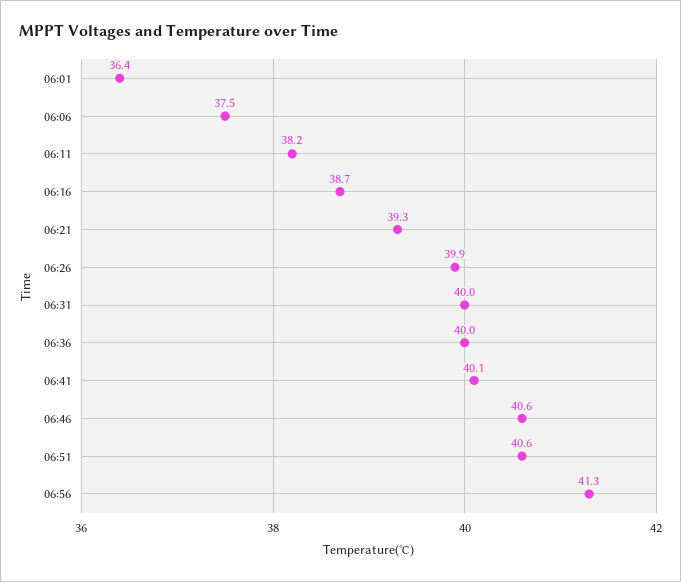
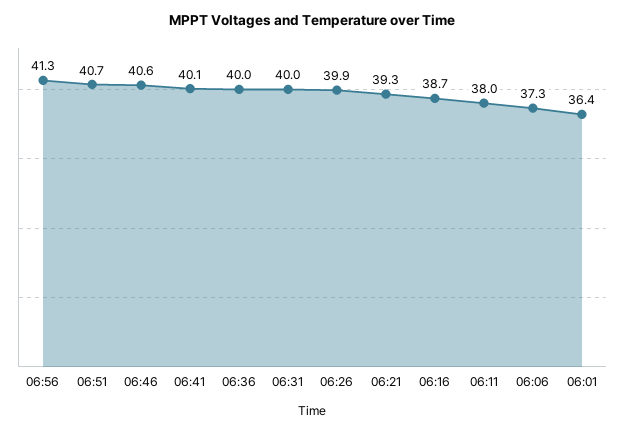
  {
    "06:01": 36.4,
-   "06:06": 37.5,
+   "06:06": 37.3,
-   "06:11": 38.2,
+   "06:11": 38,
    "06:16": 38.7,
    "06:21": 39.3,
    "06:26": 39.9,
    "06:31": 40,
    "06:36": 40,
    "06:41": 40.1,
    "06:46": 40.6,
-   "06:51": 40.6,
+   "06:51": 40.7,
    "06:56": 41.3
  }

